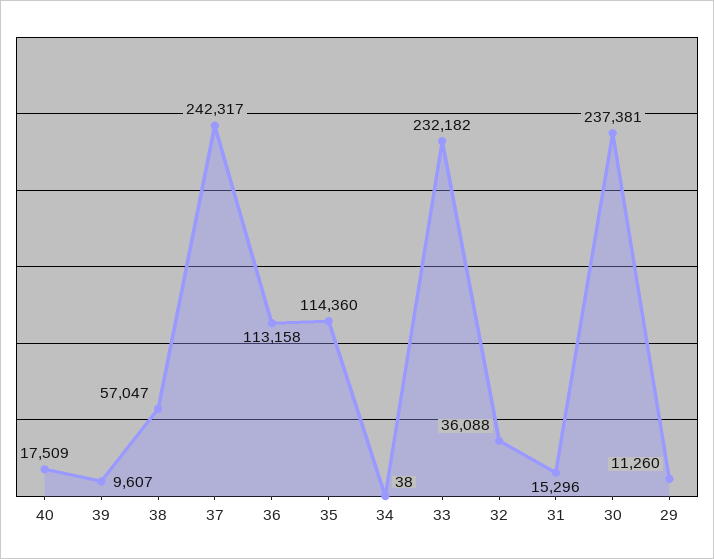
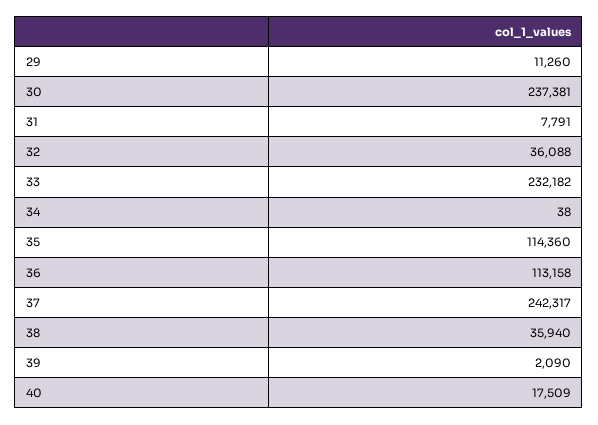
  {
    "40": 17509,
-   "39": 9607,
+   "39": 2090,
-   "38": 57047,
+   "38": 35940,
    "37": 242317,
    "36": 113158,
    "35": 114360,
    "34": 38,
    "33": 232182,
    "32": 36088,
-   "31": 15296,
+   "31": 7791,
    "30": 237381,
    "29": 11260
  }

